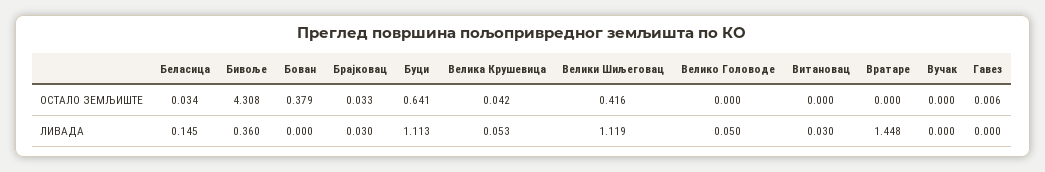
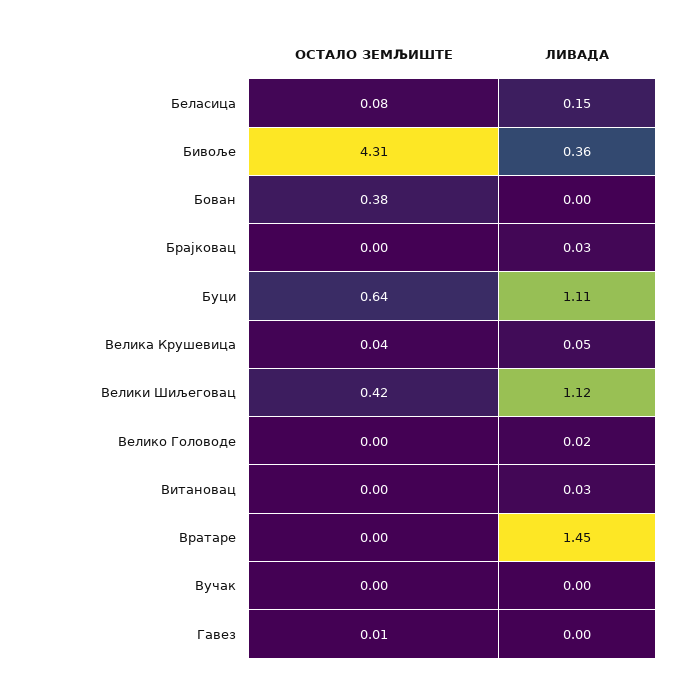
  {
    "Беласица": {
-     "ОСТАЛО ЗЕМЉИШТЕ": 0.034,
+     "ОСТАЛО ЗЕМЉИШТЕ": 0.08,
      "ЛИВАДА": 0.145
    },
    "Бивоље": {
      "ОСТАЛО ЗЕМЉИШТЕ": 4.308,
      "ЛИВАДА": 0.36
    },
    "Бован": {
      "ОСТАЛО ЗЕМЉИШТЕ": 0.379,
      "ЛИВАДА": 0
    },
    "Брајковац": {
-     "ОСТАЛО ЗЕМЉИШТЕ": 0.033,
+     "ОСТАЛО ЗЕМЉИШТЕ": 0,
      "ЛИВАДА": 0.03
    },
    "Буци": {
      "ОСТАЛО ЗЕМЉИШТЕ": 0.641,
      "ЛИВАДА": 1.113
    },
    "Велика Крушевица": {
      "ОСТАЛО ЗЕМЉИШТЕ": 0.042,
      "ЛИВАДА": 0.053
    },
    "Велики Шиљеговац": {
      "ОСТАЛО ЗЕМЉИШТЕ": 0.416,
      "ЛИВАДА": 1.119
    },
    "Велико Головоде": {
      "ОСТАЛО ЗЕМЉИШТЕ": 0,
-     "ЛИВАДА": 0.05
+     "ЛИВАДА": 0.02
    },
    "Витановац": {
      "ОСТАЛО ЗЕМЉИШТЕ": 0,
      "ЛИВАДА": 0.03
    },
    "Вратаре": {
      "ОСТАЛО ЗЕМЉИШТЕ": 0,
      "ЛИВАДА": 1.448
    },
    "Вучак": {
      "ОСТАЛО ЗЕМЉИШТЕ": 0,
      "ЛИВАДА": 0
    },
    "Гавез": {
      "ОСТАЛО ЗЕМЉИШТЕ": 0.006,
      "ЛИВАДА": 0
    }
  }

